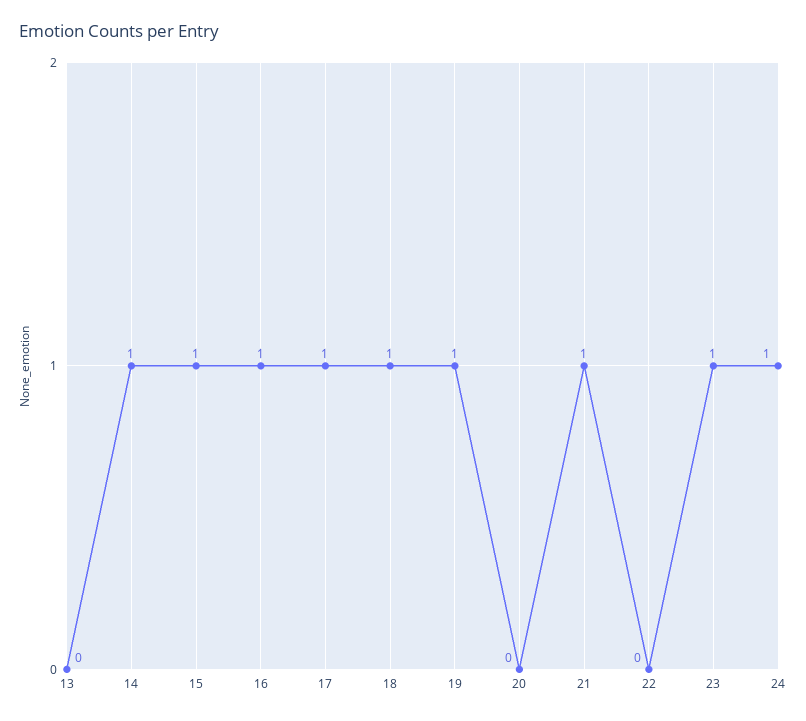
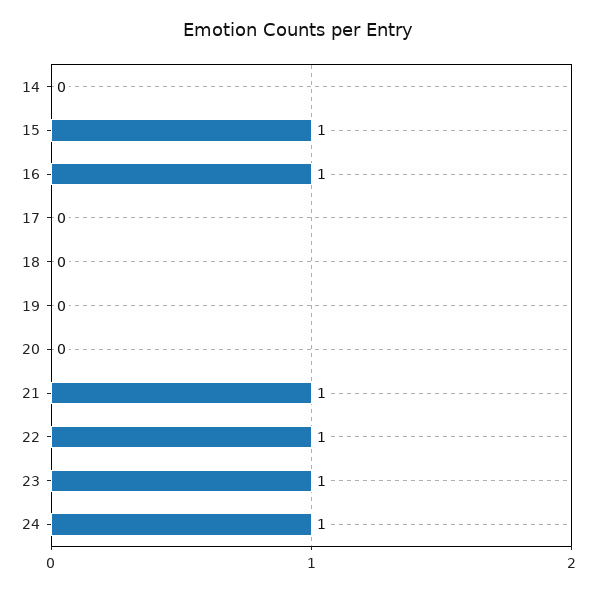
  {
-   "13": 0,
-   "14": 1,
+   "14": 0,
    "15": 1,
    "16": 1,
-   "17": 1,
+   "17": 0,
-   "18": 1,
+   "18": 0,
-   "19": 1,
+   "19": 0,
    "20": 0,
    "21": 1,
-   "22": 0,
+   "22": 1,
    "23": 1,
    "24": 1
  }

